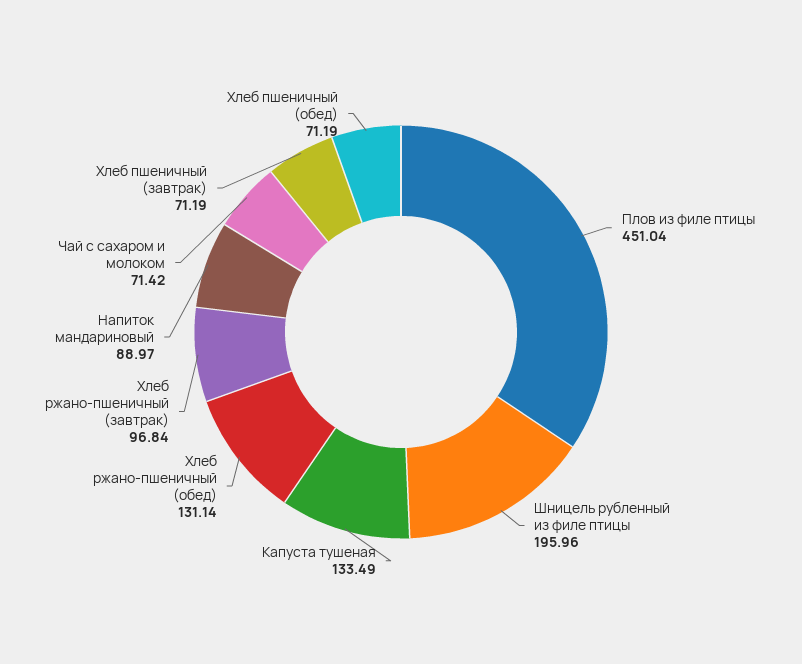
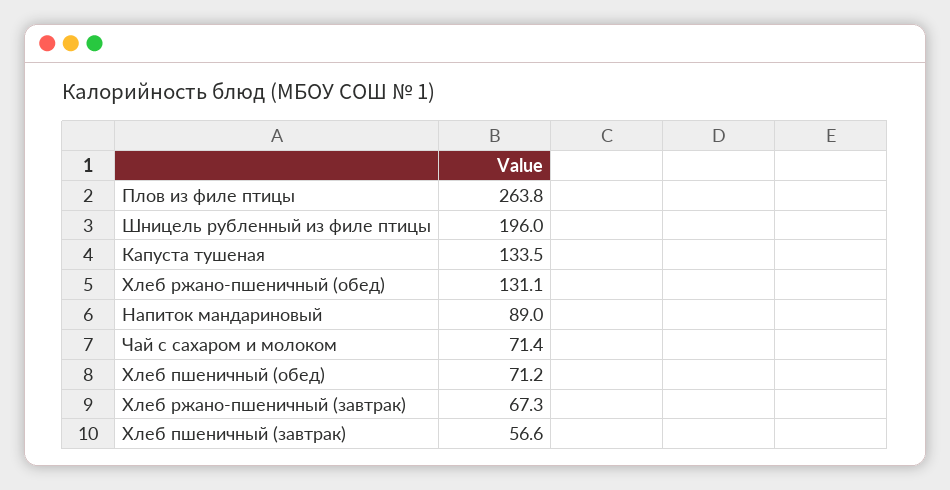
  {
-   "Плов из филе птицы": 451.04,
+   "Плов из филе птицы": 263.8,
    "Шницель рубленный из филе птицы": 195.96,
    "Капуста тушеная": 133.49,
    "Хлеб ржано-пшеничный (обед)": 131.14,
-   "Хлеб ржано-пшеничный (завтрак)": 96.84,
+   "Хлеб ржано-пшеничный (завтрак)": 67.3,
    "Напиток мандариновый": 88.97,
    "Чай с сахаром и молоком": 71.42,
-   "Хлеб пшеничный (завтрак)": 71.19,
+   "Хлеб пшеничный (завтрак)": 56.6,
    "Хлеб пшеничный (обед)": 71.19
  }

